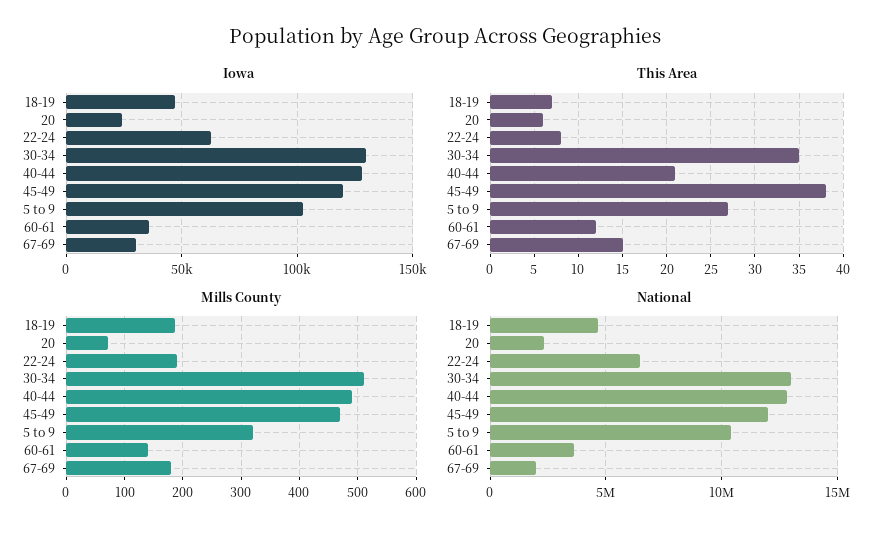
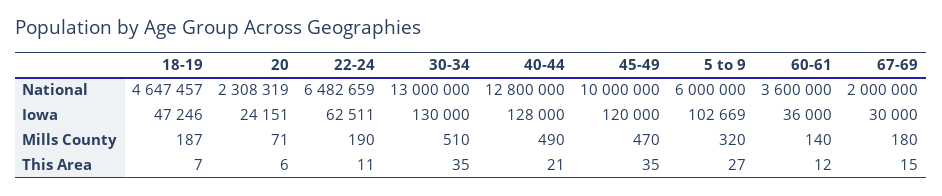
  {
    "Iowa": {
      "18-19": 47246,
      "20": 24151,
      "22-24": 62511,
      "30-34": 130000,
      "40-44": 128000,
      "45-49": 120000,
      "5 to 9": 102669,
      "60-61": 36000,
      "67-69": 30000
    },
    "This Area": {
      "18-19": 7,
      "20": 6,
-     "22-24": 8,
+     "22-24": 11,
      "30-34": 35,
      "40-44": 21,
-     "45-49": 38,
+     "45-49": 35,
      "5 to 9": 27,
      "60-61": 12,
      "67-69": 15
    },
    "Mills County": {
      "18-19": 187,
      "20": 71,
      "22-24": 190,
      "30-34": 510,
      "40-44": 490,
      "45-49": 470,
      "5 to 9": 320,
      "60-61": 140,
      "67-69": 180
    },
    "National": {
      "18-19": 4647457,
      "20": 2308319,
      "22-24": 6482659,
      "30-34": 13000000,
      "40-44": 12800000,
-     "45-49": 12000000,
+     "45-49": 10000000,
-     "5 to 9": 10500000,
+     "5 to 9": 6000000,
      "60-61": 3600000,
      "67-69": 2000000
    }
  }

